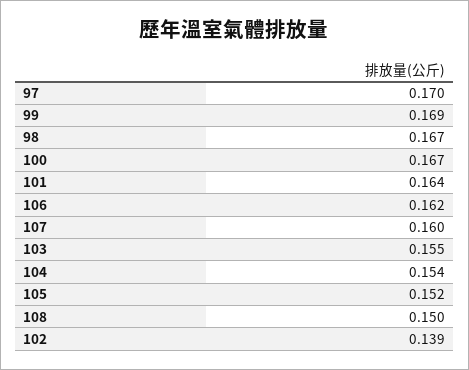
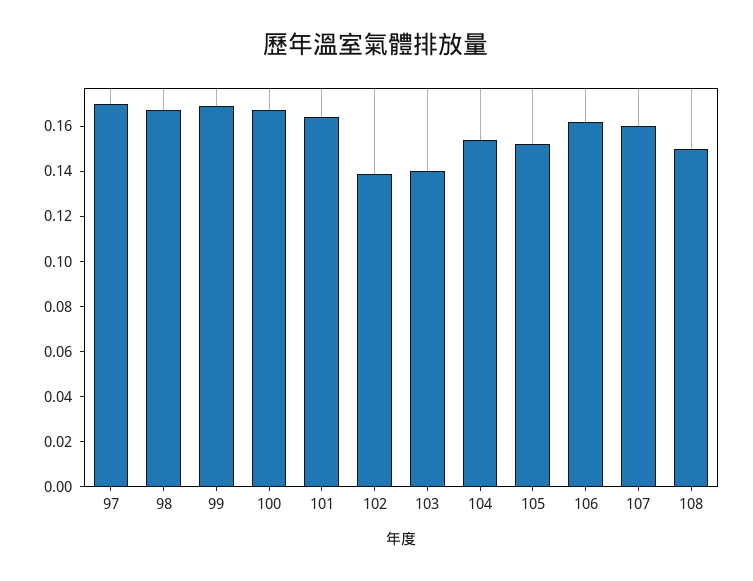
  {
    "97": 0.17,
    "99": 0.169,
    "98": 0.167,
    "100": 0.167,
    "101": 0.164,
    "106": 0.162,
    "107": 0.16,
-   "103": 0.155,
+   "103": 0.14,
    "104": 0.154,
    "105": 0.152,
    "108": 0.15,
    "102": 0.139
  }

